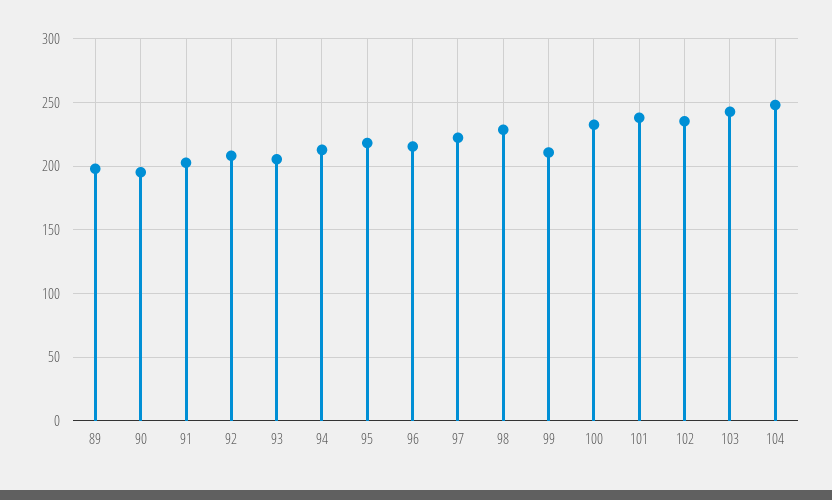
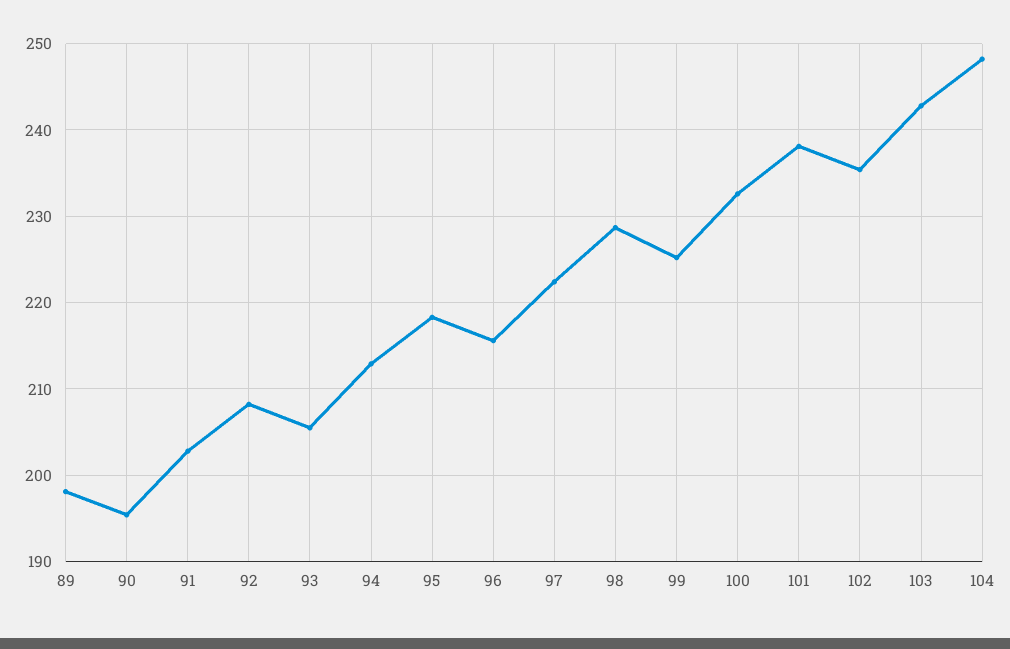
  {
    "89": 198,
    "90": 195,
    "91": 203,
    "92": 208,
    "93": 206,
    "94": 213,
    "95": 218,
    "96": 216,
    "97": 222,
    "98": 229,
-   "99": 210,
+   "99": 225,
    "100": 233,
    "101": 238,
    "102": 235,
    "103": 243,
    "104": 248
  }

